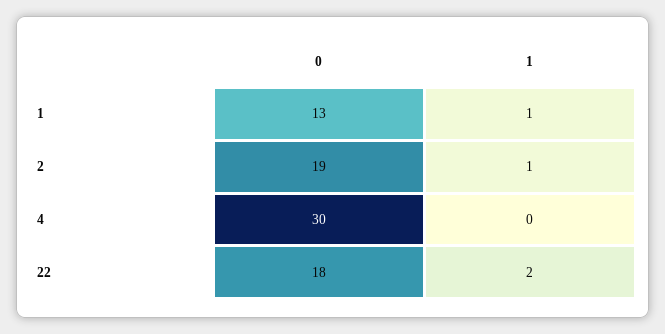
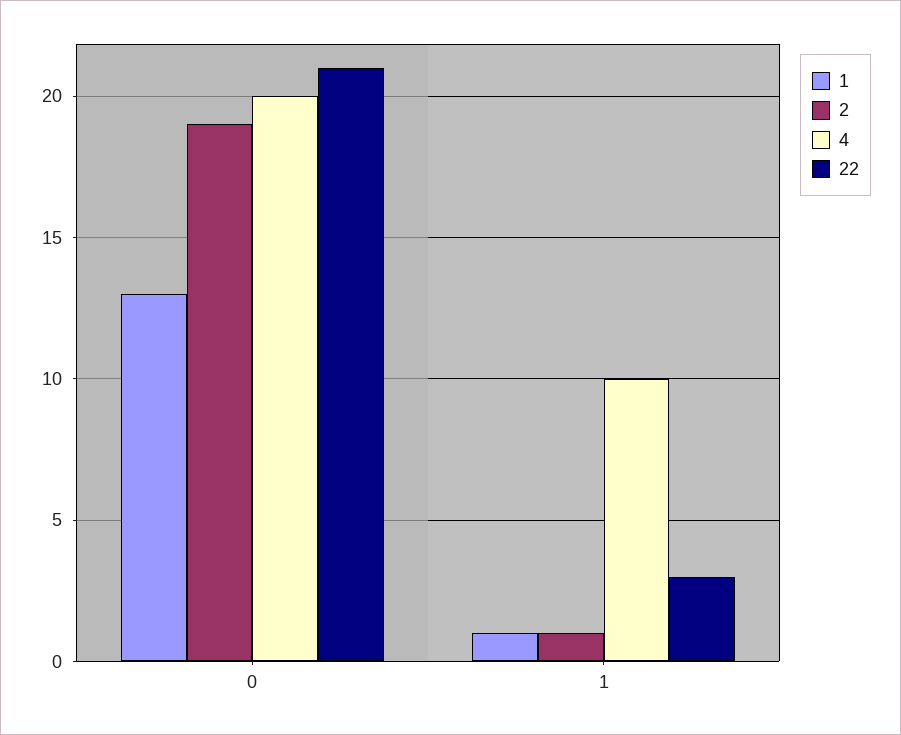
  {
    "1": {
      "0": 13,
      "1": 1
    },
    "2": {
      "0": 19,
      "1": 1
    },
    "4": {
-     "0": 30,
+     "0": 20,
-     "1": 0
+     "1": 10
    },
    "22": {
-     "0": 18,
+     "0": 21,
-     "1": 2
+     "1": 3
    }
  }

